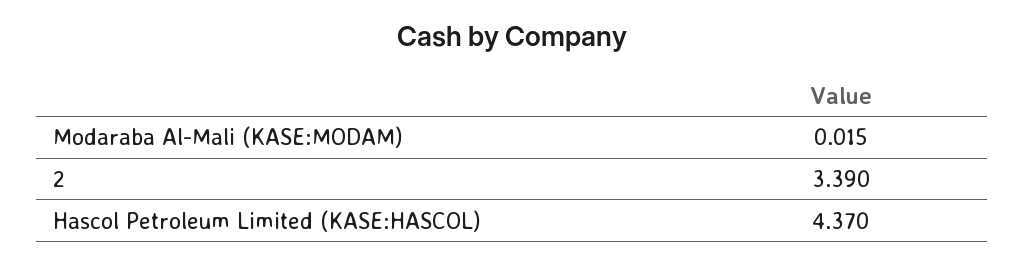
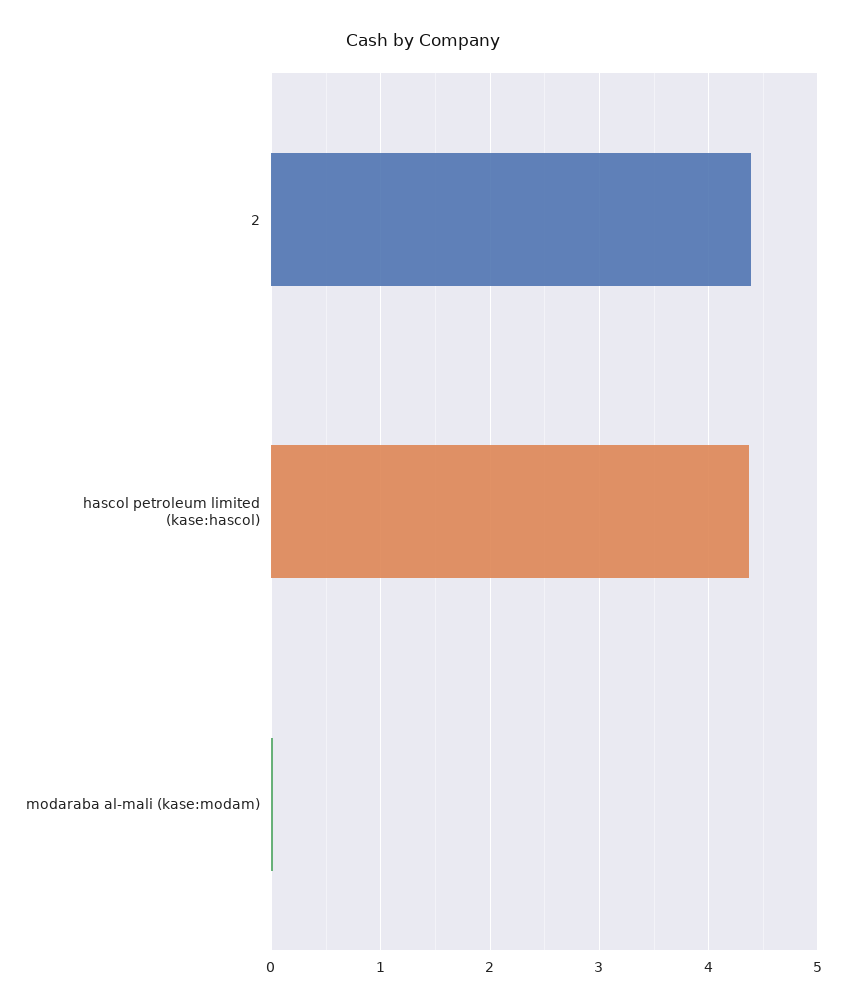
  {
    "Modaraba Al-Mali (KASE:MODAM)": 0.015,
-   "2": 3.39,
+   "2": 4.4,
    "Hascol Petroleum Limited (KASE:HASCOL)": 4.37
  }

